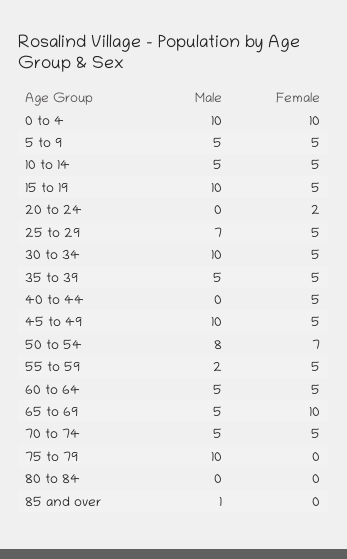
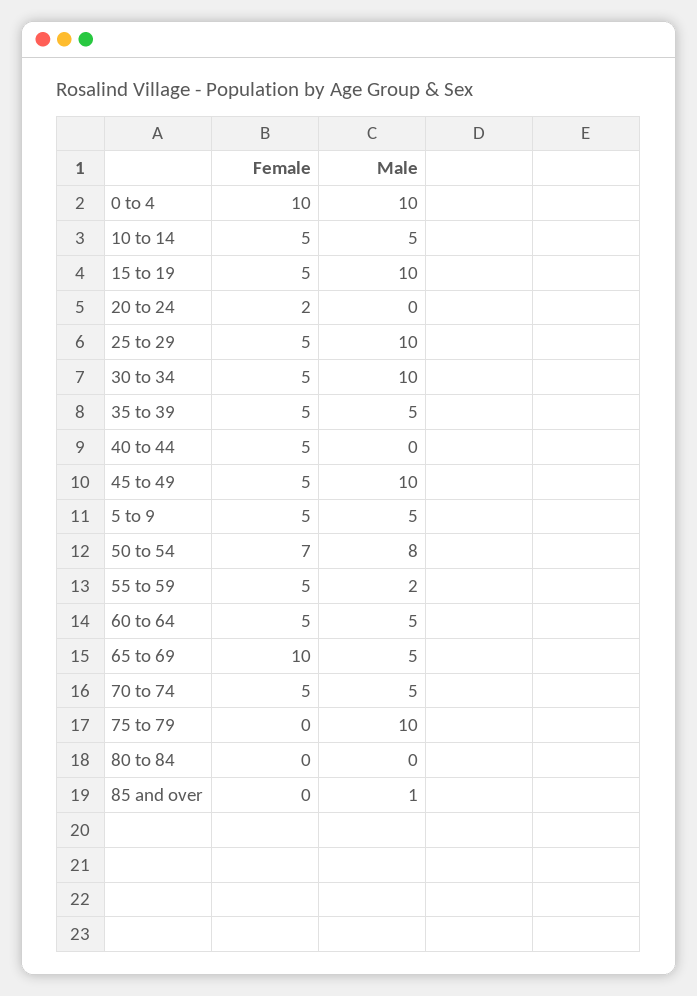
  {
    "Male": {
      "0 to 4": 10,
      "5 to 9": 5,
      "10 to 14": 5,
      "15 to 19": 10,
      "20 to 24": 0,
-     "25 to 29": 7,
+     "25 to 29": 10,
      "30 to 34": 10,
      "35 to 39": 5,
      "40 to 44": 0,
      "45 to 49": 10,
      "50 to 54": 8,
      "55 to 59": 2,
      "60 to 64": 5,
      "65 to 69": 5,
      "70 to 74": 5,
      "75 to 79": 10,
      "80 to 84": 0,
      "85 and over": 1
    },
    "Female": {
      "0 to 4": 10,
      "5 to 9": 5,
      "10 to 14": 5,
      "15 to 19": 5,
      "20 to 24": 2,
      "25 to 29": 5,
      "30 to 34": 5,
      "35 to 39": 5,
      "40 to 44": 5,
      "45 to 49": 5,
      "50 to 54": 7,
      "55 to 59": 5,
      "60 to 64": 5,
      "65 to 69": 10,
      "70 to 74": 5,
      "75 to 79": 0,
      "80 to 84": 0,
      "85 and over": 0
    }
  }

